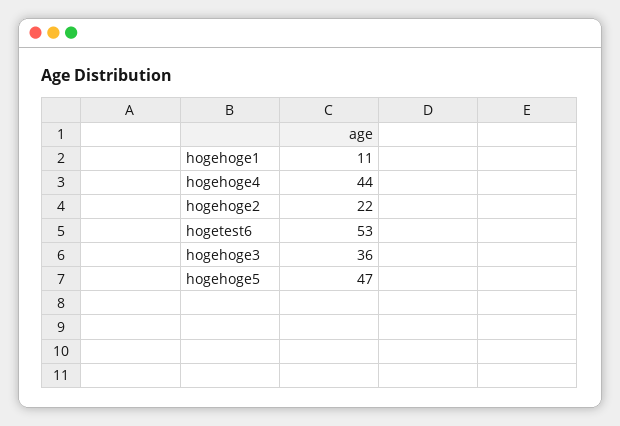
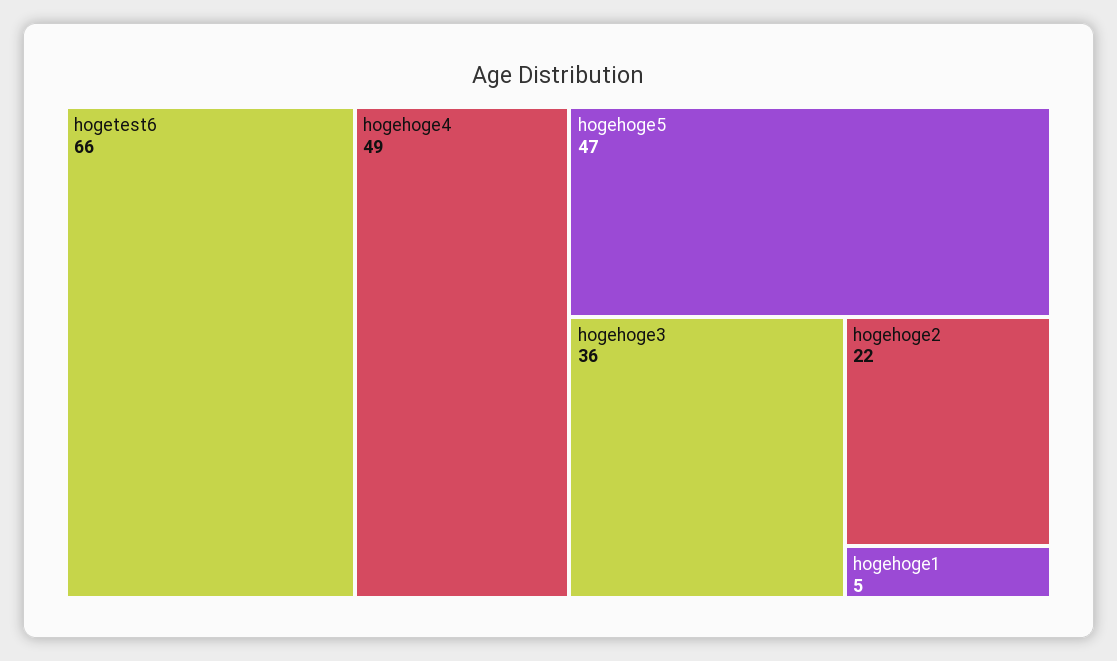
  {
-   "hogehoge1": 11,
+   "hogehoge1": 5,
-   "hogehoge4": 44,
+   "hogehoge4": 49,
    "hogehoge2": 22,
-   "hogetest6": 53,
+   "hogetest6": 66,
    "hogehoge3": 36,
    "hogehoge5": 47
  }

